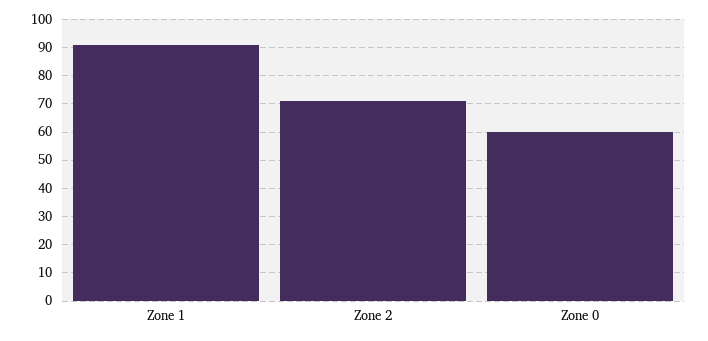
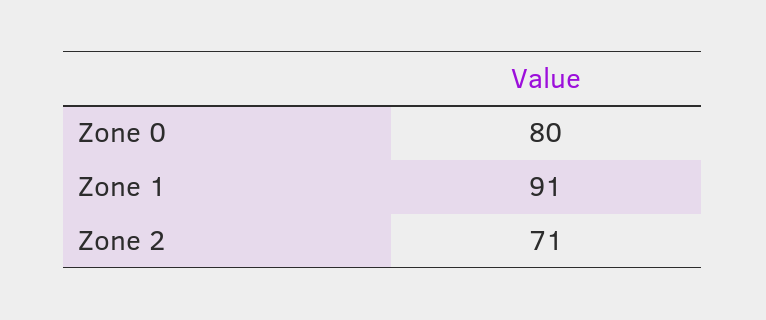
  {
    "Zone 1": 91,
    "Zone 2": 71,
-   "Zone 0": 60
+   "Zone 0": 80
  }

